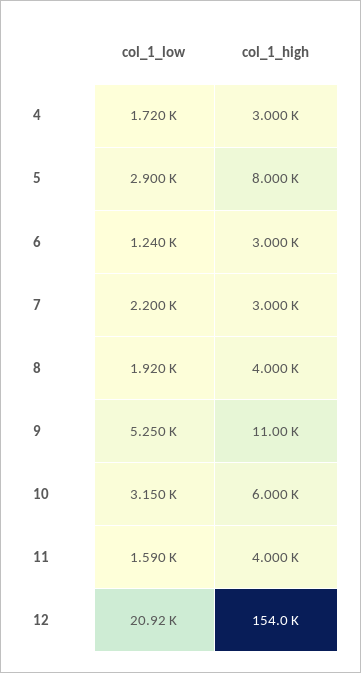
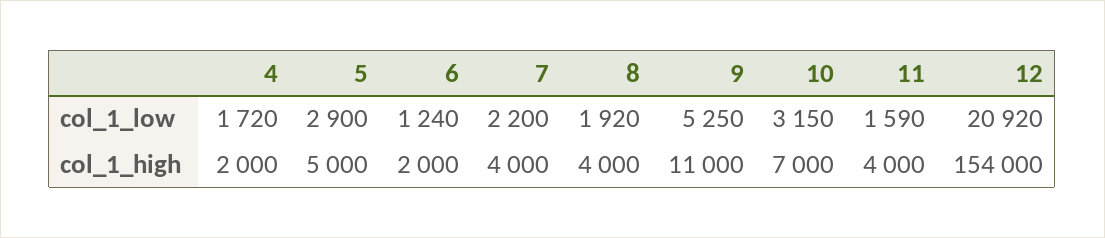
  {
    "col_1_low": {
      "4": 1720,
      "5": 2900,
      "6": 1240,
      "7": 2200,
      "8": 1920,
      "9": 5250,
      "10": 3150,
      "11": 1590,
      "12": 20920
    },
    "col_1_high": {
-     "4": 3000,
+     "4": 2000,
-     "5": 8000,
+     "5": 5000,
-     "6": 3000,
+     "6": 2000,
-     "7": 3000,
+     "7": 4000,
      "8": 4000,
      "9": 11000,
-     "10": 6000,
+     "10": 7000,
      "11": 4000,
      "12": 154000
    }
  }

